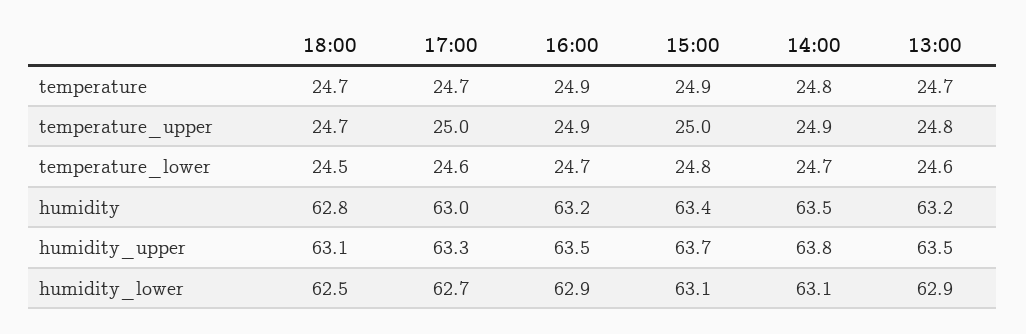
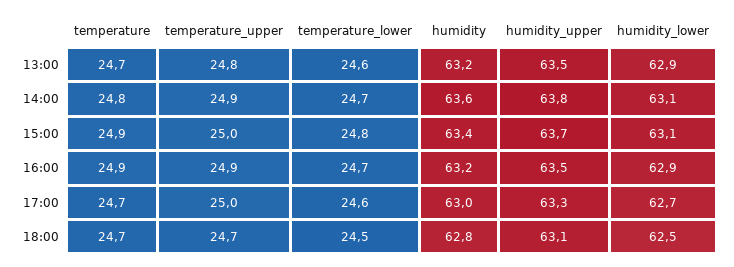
  {
    "18:00": {
      "temperature": 24.7,
      "temperature_upper": 24.7,
      "temperature_lower": 24.5,
      "humidity": 62.8,
      "humidity_upper": 63.1,
      "humidity_lower": 62.5
    },
    "17:00": {
      "temperature": 24.7,
      "temperature_upper": 25,
      "temperature_lower": 24.6,
      "humidity": 63,
      "humidity_upper": 63.3,
      "humidity_lower": 62.7
    },
    "16:00": {
      "temperature": 24.9,
      "temperature_upper": 24.9,
      "temperature_lower": 24.7,
      "humidity": 63.2,
      "humidity_upper": 63.5,
      "humidity_lower": 62.9
    },
    "15:00": {
      "temperature": 24.9,
      "temperature_upper": 25,
      "temperature_lower": 24.8,
      "humidity": 63.4,
      "humidity_upper": 63.7,
      "humidity_lower": 63.1
    },
    "14:00": {
      "temperature": 24.8,
      "temperature_upper": 24.9,
      "temperature_lower": 24.7,
-     "humidity": 63.5,
+     "humidity": 63.6,
      "humidity_upper": 63.8,
      "humidity_lower": 63.1
    },
    "13:00": {
      "temperature": 24.7,
      "temperature_upper": 24.8,
      "temperature_lower": 24.6,
      "humidity": 63.2,
      "humidity_upper": 63.5,
      "humidity_lower": 62.9
    }
  }

